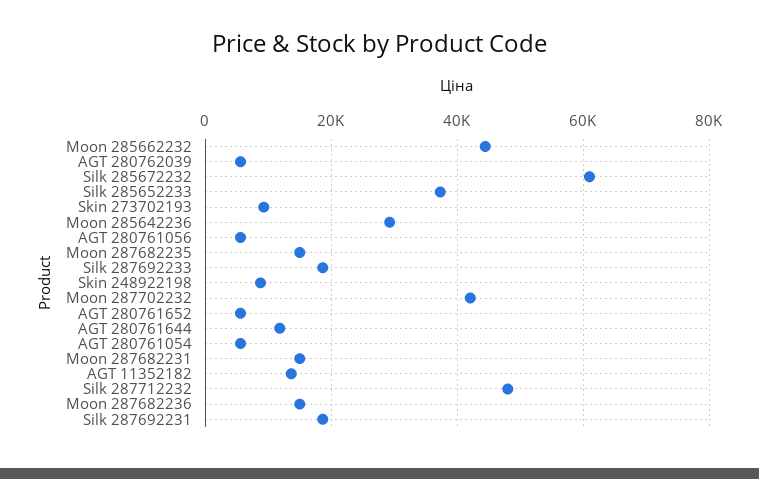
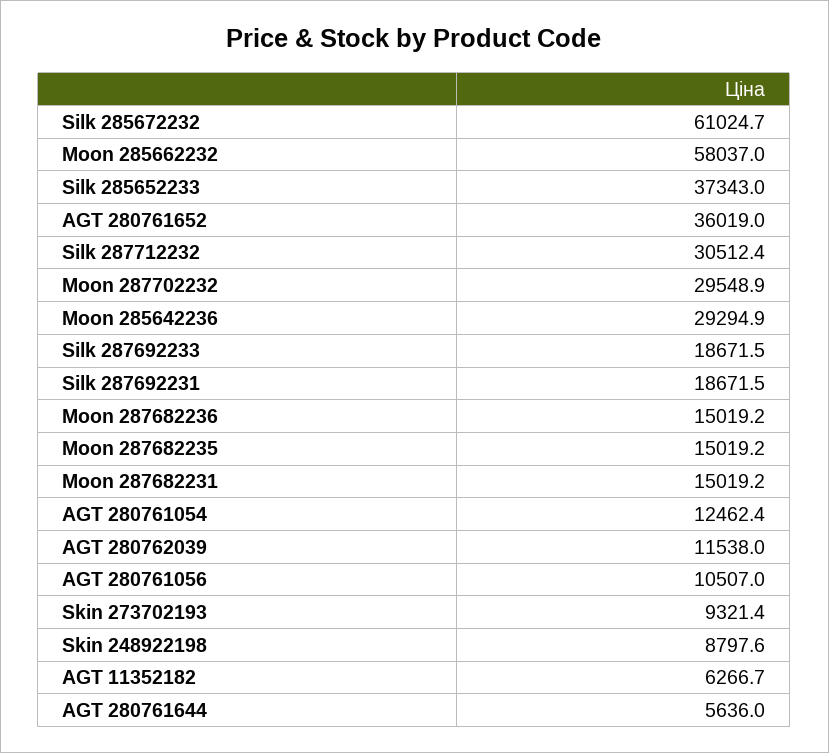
  {
-   "Moon 285662232": 44000,
+   "Moon 285662232": 58037,
-   "AGT 280762039": 6000,
+   "AGT 280762039": 11538,
    "Silk 285672232": 61024.7,
    "Silk 285652233": 37343,
    "Skin 273702193": 9321.4,
    "Moon 285642236": 29294.9,
-   "AGT 280761056": 6000,
+   "AGT 280761056": 10507,
    "Moon 287682235": 15019.2,
    "Silk 287692233": 18671.5,
    "Skin 248922198": 8797.6,
-   "Moon 287702232": 42000,
+   "Moon 287702232": 29548.9,
-   "AGT 280761652": 6000,
+   "AGT 280761652": 36019,
-   "AGT 280761644": 12000,
+   "AGT 280761644": 5636,
-   "AGT 280761054": 6000,
+   "AGT 280761054": 12462.4,
    "Moon 287682231": 15019.2,
-   "AGT 11352182": 14000,
+   "AGT 11352182": 6266.7,
-   "Silk 287712232": 48000,
+   "Silk 287712232": 30512.4,
    "Moon 287682236": 15019.2,
    "Silk 287692231": 18671.5
  }

